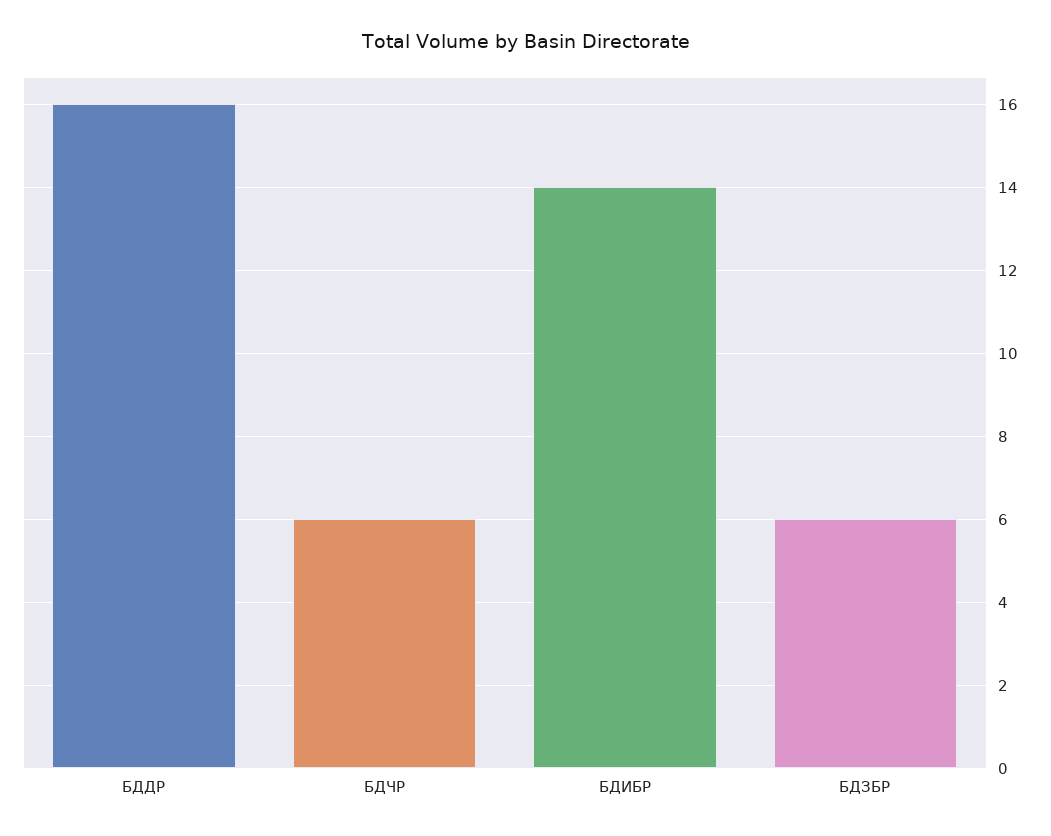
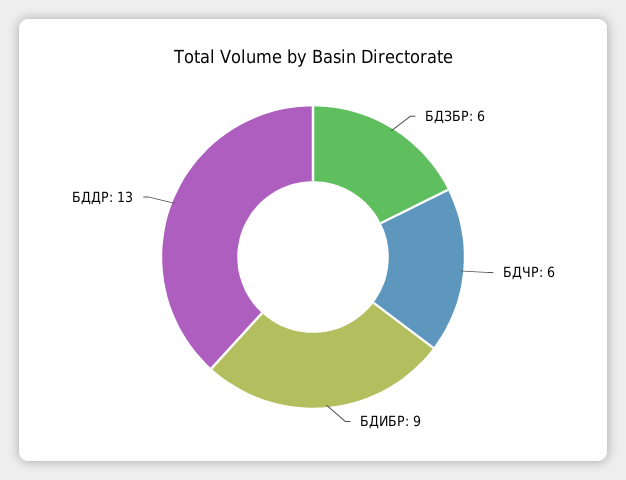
  {
-   "БДДР": 16,
+   "БДДР": 13,
    "БДЧР": 6,
-   "БДИБР": 14,
+   "БДИБР": 9,
    "БДЗБР": 6
  }

